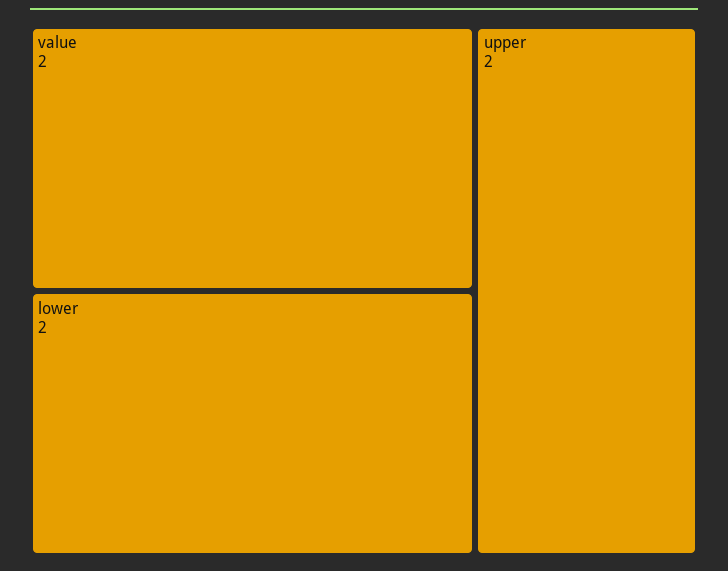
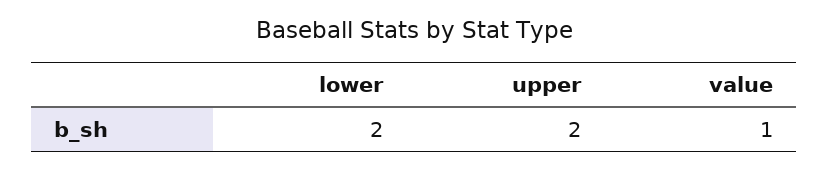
  {
-   "value": 2,
+   "value": 1,
    "lower": 2,
    "upper": 2
  }

